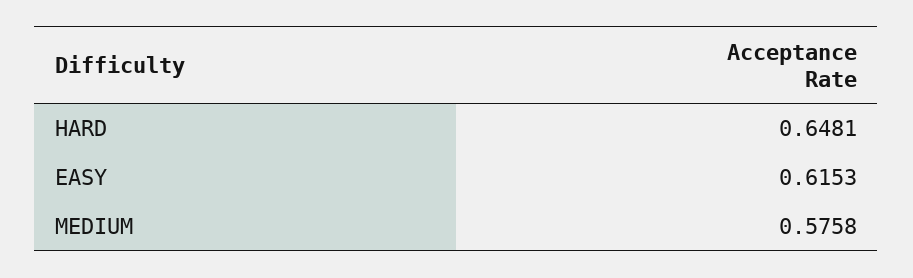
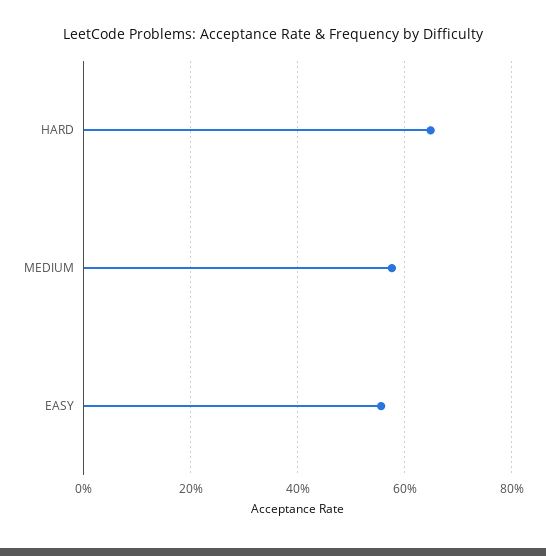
  {
    "HARD": 0.6481,
-   "EASY": 0.6153,
+   "EASY": 0.56,
    "MEDIUM": 0.5758
  }

